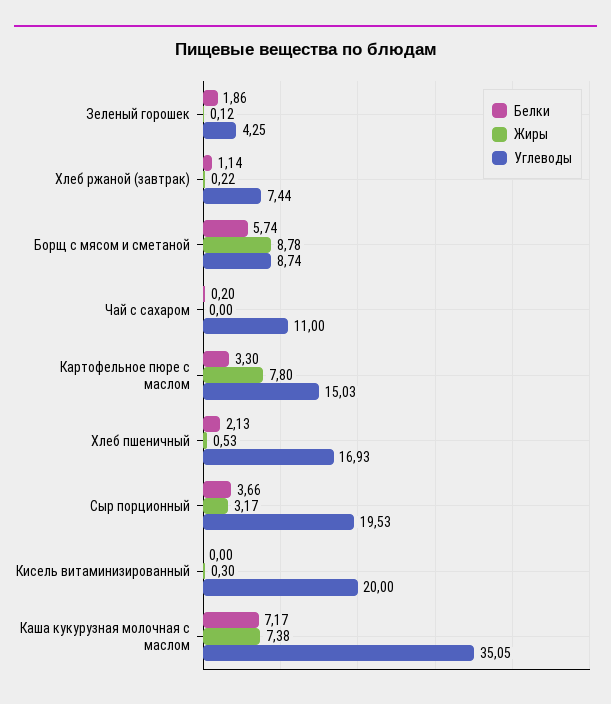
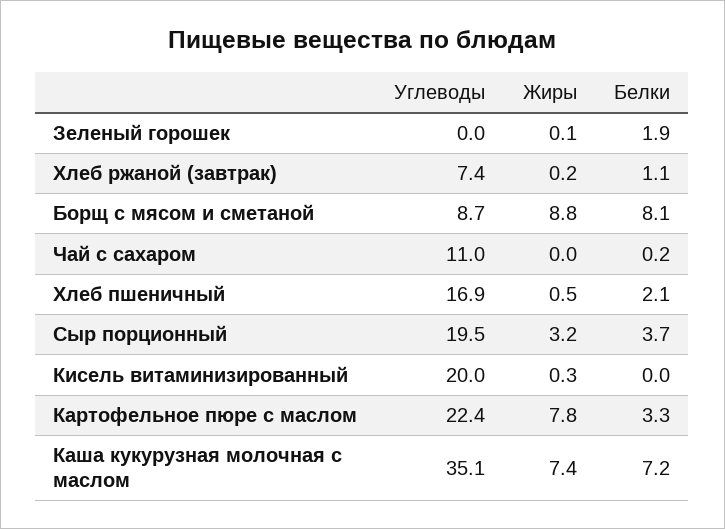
  {
    "Белки": {
      "Зеленый горошек": 1.86,
      "Хлеб ржаной (завтрак)": 1.14,
-     "Борщ с мясом и сметаной": 5.74,
+     "Борщ с мясом и сметаной": 8.1,
      "Чай с сахаром": 0.2,
      "Картофельное пюре с маслом": 3.3,
      "Хлеб пшеничный": 2.13,
      "Сыр порционный": 3.66,
      "Кисель витаминизированный": 0,
      "Каша кукурузная молочная с маслом": 7.17
    },
    "Жиры": {
      "Зеленый горошек": 0.12,
      "Хлеб ржаной (завтрак)": 0.22,
      "Борщ с мясом и сметаной": 8.78,
      "Чай с сахаром": 0,
      "Картофельное пюре с маслом": 7.8,
      "Хлеб пшеничный": 0.53,
      "Сыр порционный": 3.17,
      "Кисель витаминизированный": 0.3,
      "Каша кукурузная молочная с маслом": 7.38
    },
    "Углеводы": {
-     "Зеленый горошек": 4.25,
+     "Зеленый горошек": 0,
      "Хлеб ржаной (завтрак)": 7.44,
      "Борщ с мясом и сметаной": 8.74,
      "Чай с сахаром": 11,
-     "Картофельное пюре с маслом": 15.03,
+     "Картофельное пюре с маслом": 22.4,
      "Хлеб пшеничный": 16.93,
      "Сыр порционный": 19.53,
      "Кисель витаминизированный": 20,
      "Каша кукурузная молочная с маслом": 35.05
    }
  }

